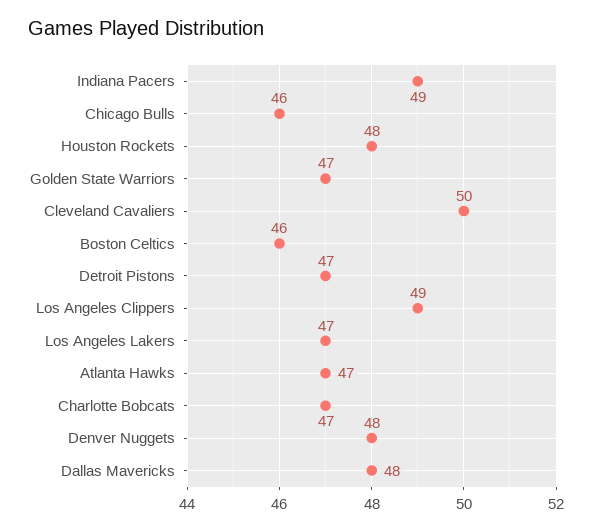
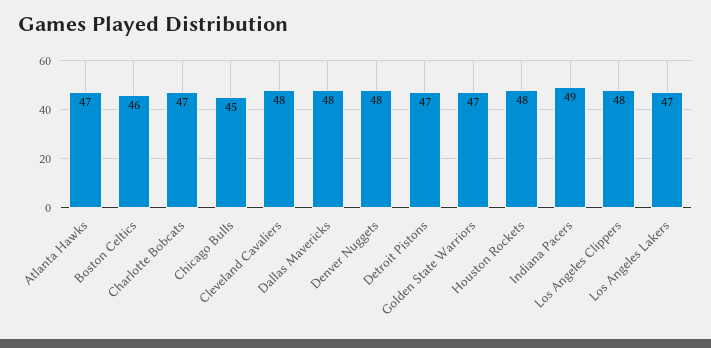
  {
    "Indiana Pacers": 49,
-   "Chicago Bulls": 46,
+   "Chicago Bulls": 45,
    "Houston Rockets": 48,
    "Golden State Warriors": 47,
-   "Cleveland Cavaliers": 50,
+   "Cleveland Cavaliers": 48,
    "Boston Celtics": 46,
    "Detroit Pistons": 47,
-   "Los Angeles Clippers": 49,
+   "Los Angeles Clippers": 48,
    "Los Angeles Lakers": 47,
    "Atlanta Hawks": 47,
    "Charlotte Bobcats": 47,
    "Denver Nuggets": 48,
    "Dallas Mavericks": 48
  }

